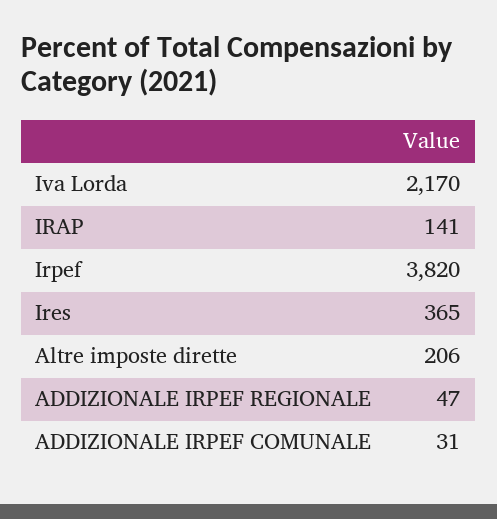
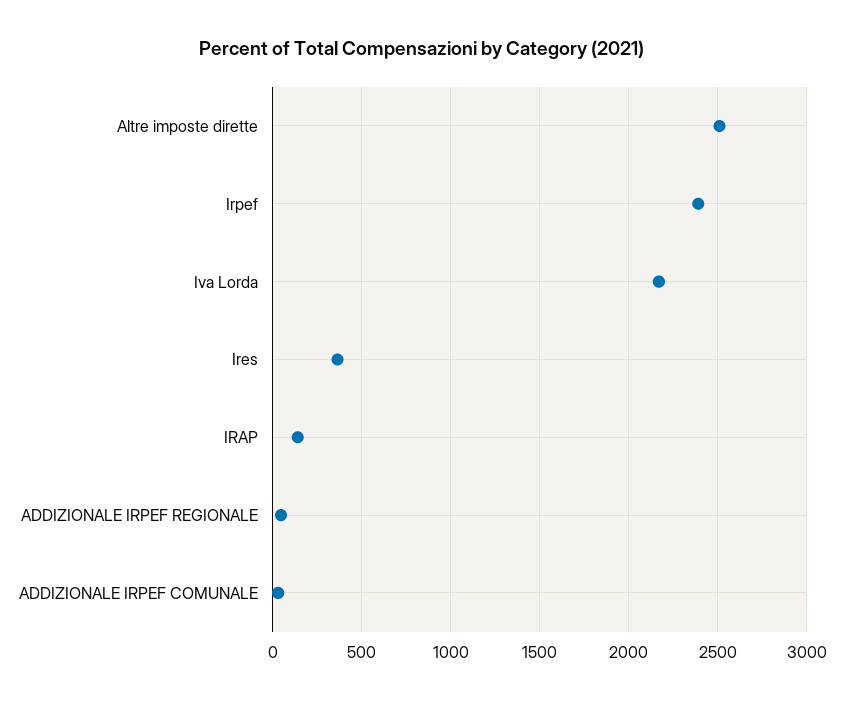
  {
    "Iva Lorda": 2170,
    "IRAP": 141,
-   "Irpef": 3820,
+   "Irpef": 2400,
    "Ires": 365,
-   "Altre imposte dirette": 206,
+   "Altre imposte dirette": 2500,
    "ADDIZIONALE IRPEF REGIONALE": 47,
    "ADDIZIONALE IRPEF COMUNALE": 31
  }

